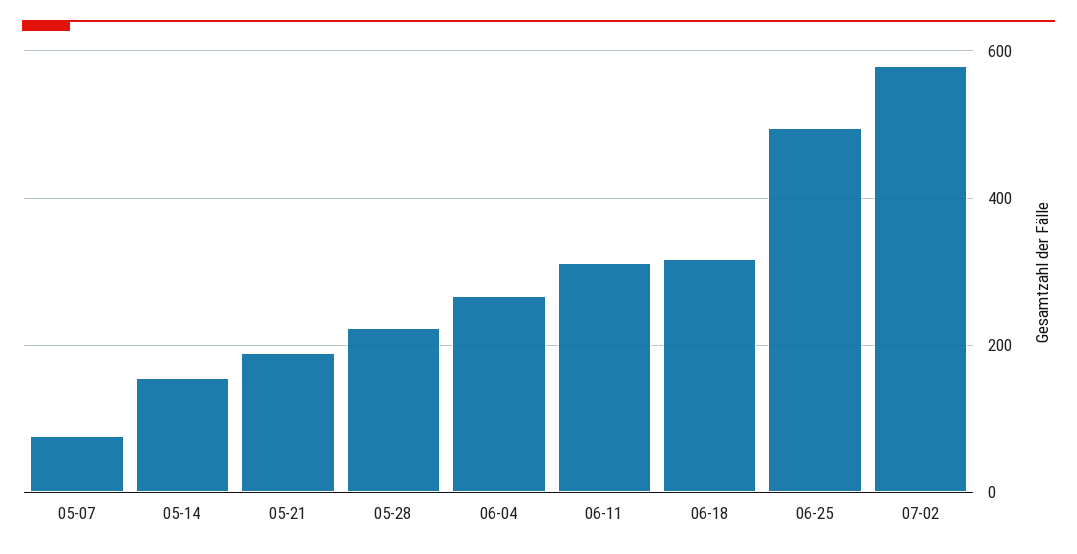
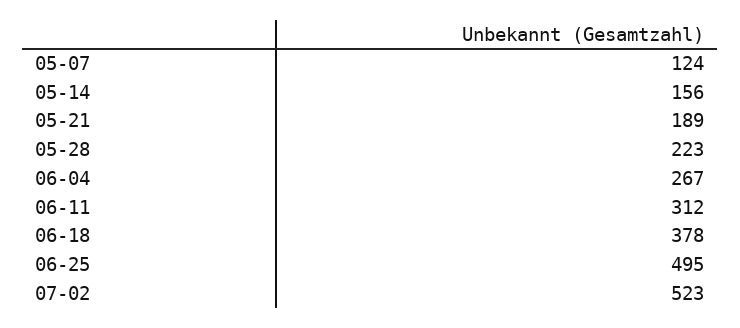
  {
-   "05-07": 80,
+   "05-07": 124,
    "05-14": 156,
    "05-21": 189,
    "05-28": 223,
    "06-04": 267,
    "06-11": 312,
-   "06-18": 320,
+   "06-18": 378,
    "06-25": 495,
-   "07-02": 580
+   "07-02": 523
  }

